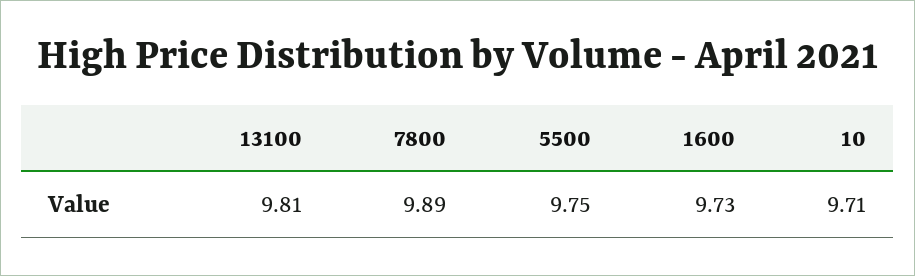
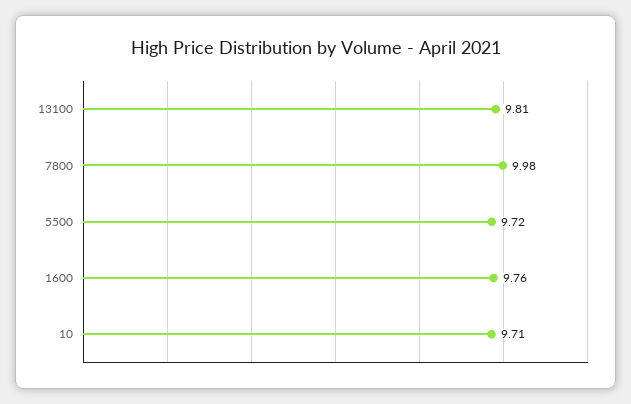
  {
    "13100": 9.81,
-   "7800": 9.89,
+   "7800": 9.98,
-   "5500": 9.75,
+   "5500": 9.72,
-   "1600": 9.73,
+   "1600": 9.76,
    "10": 9.71
  }

